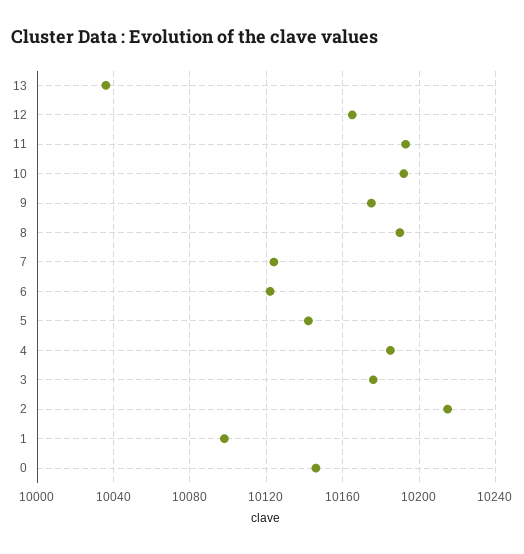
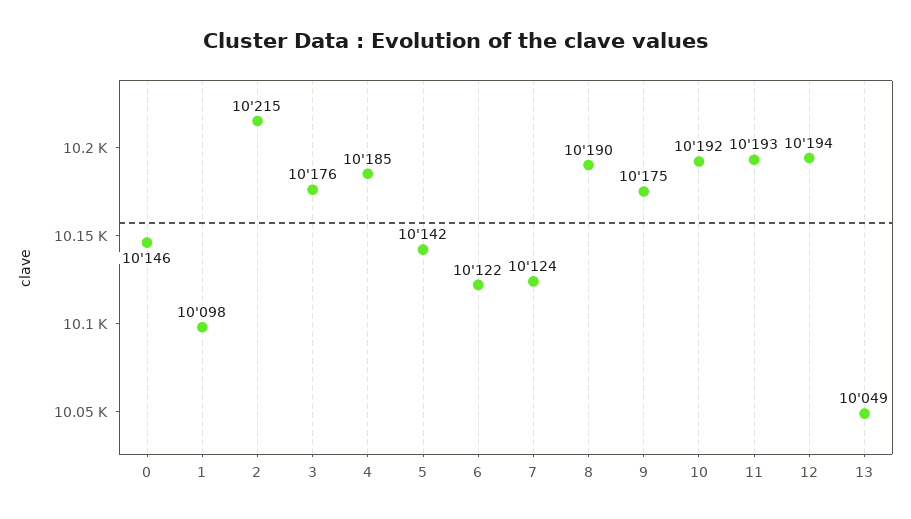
  {
-   "13": 10035,
+   "13": 10049,
-   "12": 10165,
+   "12": 10194,
    "11": 10193,
    "10": 10192,
    "9": 10175,
    "8": 10190,
    "7": 10124,
    "6": 10122,
    "5": 10142,
    "4": 10185,
    "3": 10176,
    "2": 10215,
    "1": 10098,
    "0": 10146
  }

